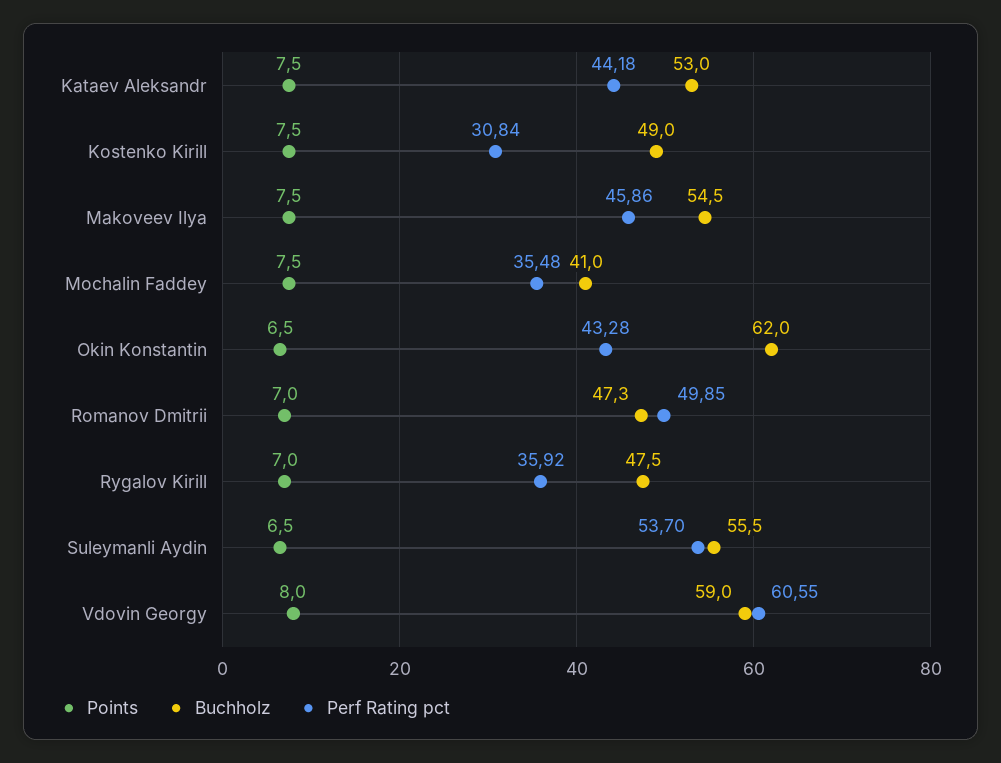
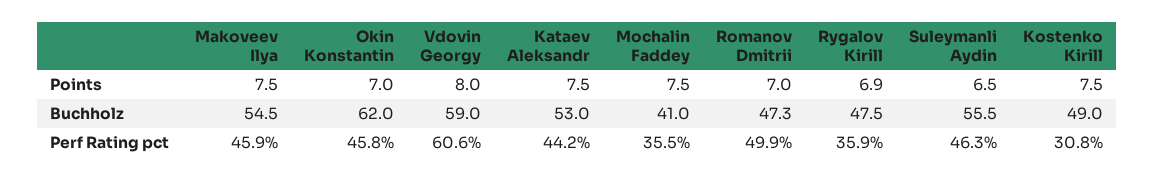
  {
    "Points": {
      "Kataev Aleksandr": 7.5,
      "Kostenko Kirill": 7.5,
      "Makoveev Ilya": 7.5,
      "Mochalin Faddey": 7.5,
-     "Okin Konstantin": 6.5,
+     "Okin Konstantin": 7,
      "Romanov Dmitrii": 7,
-     "Rygalov Kirill": 7,
+     "Rygalov Kirill": 6.9,
      "Suleymanli Aydin": 6.5,
      "Vdovin Georgy": 8
    },
    "Buchholz": {
      "Kataev Aleksandr": 53,
      "Kostenko Kirill": 49,
      "Makoveev Ilya": 54.5,
      "Mochalin Faddey": 41,
      "Okin Konstantin": 62,
      "Romanov Dmitrii": 47.3,
      "Rygalov Kirill": 47.5,
      "Suleymanli Aydin": 55.5,
      "Vdovin Georgy": 59
    },
    "Perf Rating pct": {
      "Kataev Aleksandr": 44.18,
      "Kostenko Kirill": 30.84,
      "Makoveev Ilya": 45.86,
      "Mochalin Faddey": 35.48,
-     "Okin Konstantin": 43.28,
+     "Okin Konstantin": 45.8,
      "Romanov Dmitrii": 49.85,
      "Rygalov Kirill": 35.92,
-     "Suleymanli Aydin": 53.7,
+     "Suleymanli Aydin": 46.3,
      "Vdovin Georgy": 60.55
    }
  }

